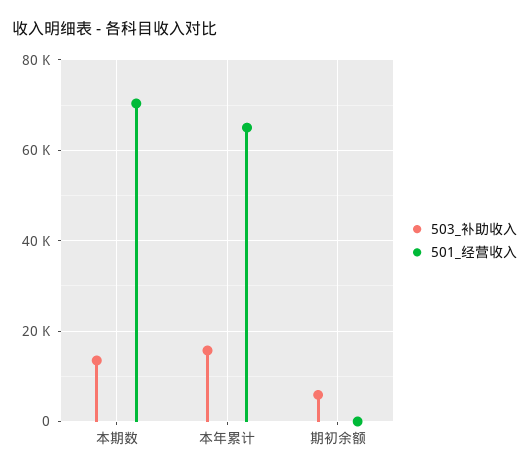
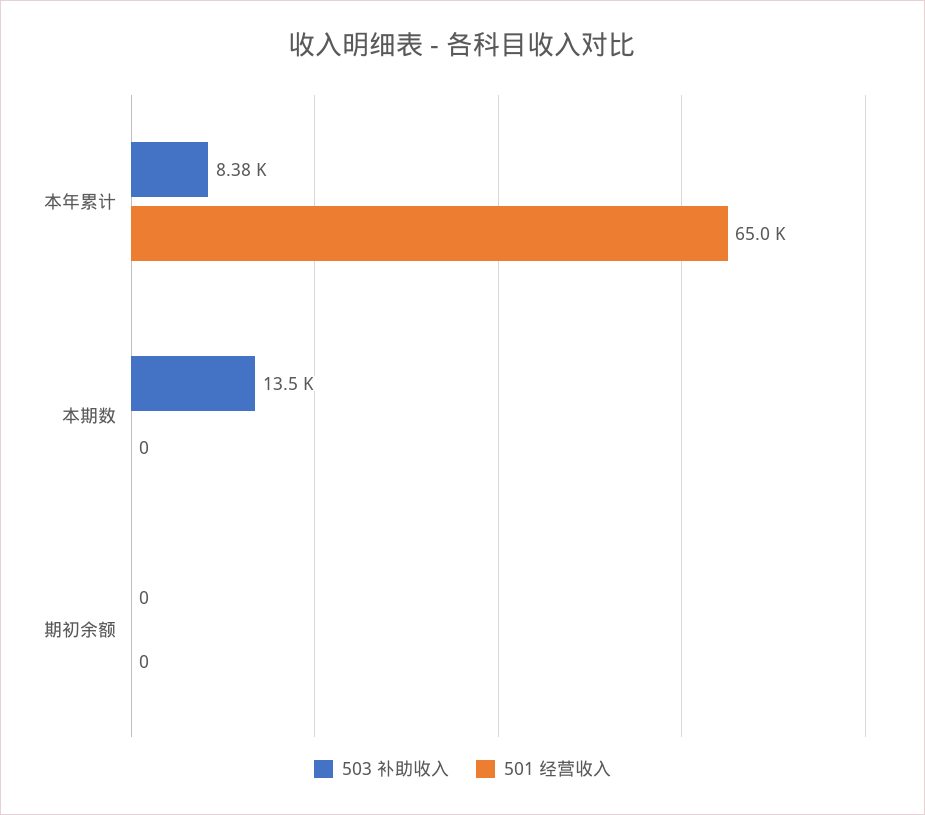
  {
    "503_补助收入": {
      "本期数": 13500,
-     "本年累计": 16000,
+     "本年累计": 8380,
-     "期初余额": 6000
+     "期初余额": 0
    },
    "501_经营收入": {
-     "本期数": 70000,
+     "本期数": 0,
      "本年累计": 65000,
      "期初余额": 0
    }
  }

